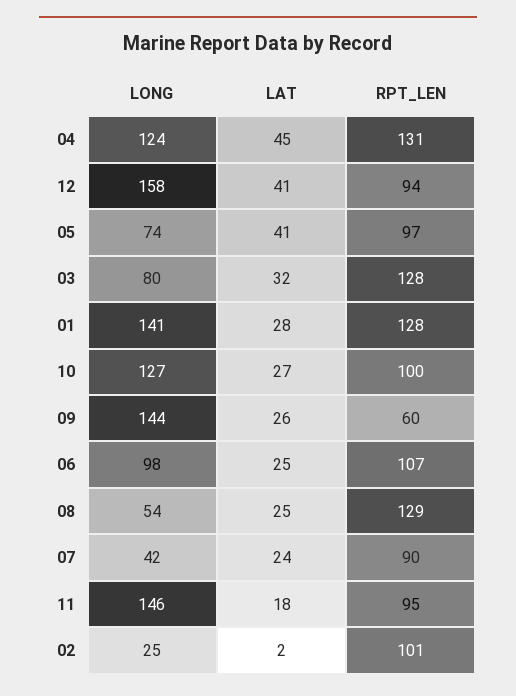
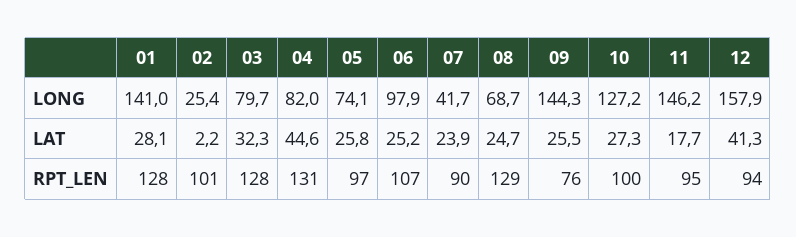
  {
    "LONG": {
-     "04": 124,
+     "04": 82,
      "12": 157.9,
      "05": 74.1,
      "03": 79.7,
      "01": 141,
      "10": 127.2,
      "09": 144.3,
      "06": 97.9,
-     "08": 54,
+     "08": 68.7,
      "07": 41.7,
      "11": 146.2,
      "02": 25.4
    },
    "LAT": {
      "04": 44.6,
      "12": 41.3,
-     "05": 41,
+     "05": 25.8,
      "03": 32.3,
      "01": 28.1,
      "10": 27.3,
      "09": 25.5,
      "06": 25.2,
      "08": 24.7,
      "07": 23.9,
      "11": 17.7,
      "02": 2.2
    },
    "RPT_LEN": {
      "04": 131,
      "12": 94,
      "05": 97,
      "03": 128,
      "01": 128,
      "10": 100,
-     "09": 60,
+     "09": 76,
      "06": 107,
      "08": 129,
      "07": 90,
      "11": 95,
      "02": 101
    }
  }

